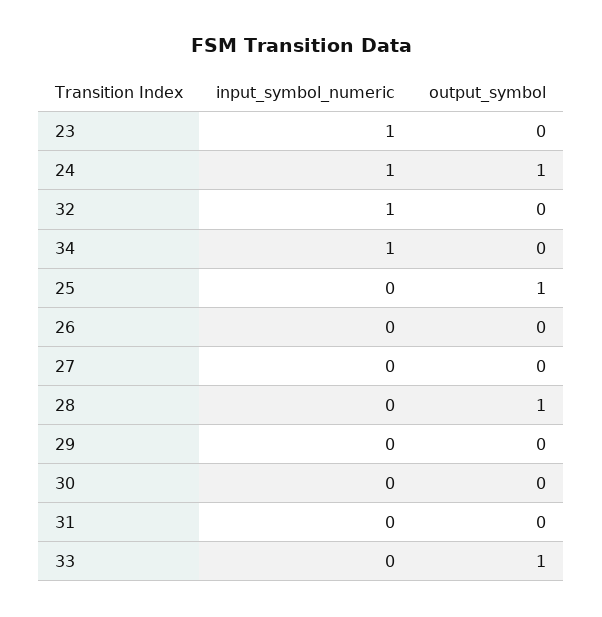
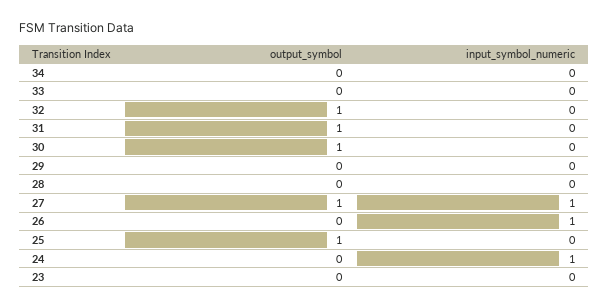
  {
    "input_symbol_numeric": {
-     "23": 1,
+     "23": 0,
      "24": 1,
-     "32": 1,
+     "32": 0,
-     "34": 1,
+     "34": 0,
      "25": 0,
-     "26": 0,
+     "26": 1,
-     "27": 0,
+     "27": 1,
      "28": 0,
      "29": 0,
      "30": 0,
      "31": 0,
      "33": 0
    },
    "output_symbol": {
      "23": 0,
-     "24": 1,
+     "24": 0,
-     "32": 0,
+     "32": 1,
      "34": 0,
      "25": 1,
      "26": 0,
-     "27": 0,
+     "27": 1,
-     "28": 1,
+     "28": 0,
      "29": 0,
-     "30": 0,
+     "30": 1,
-     "31": 0,
+     "31": 1,
-     "33": 1
+     "33": 0
    }
  }

